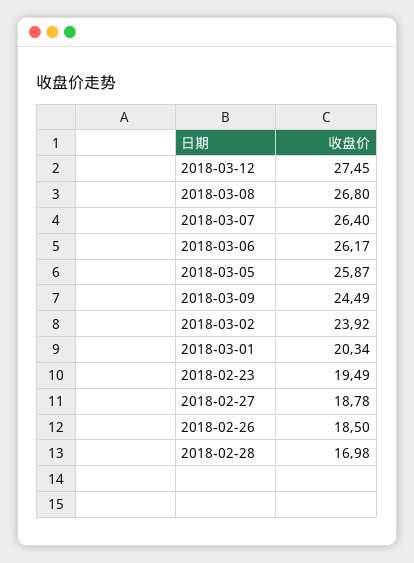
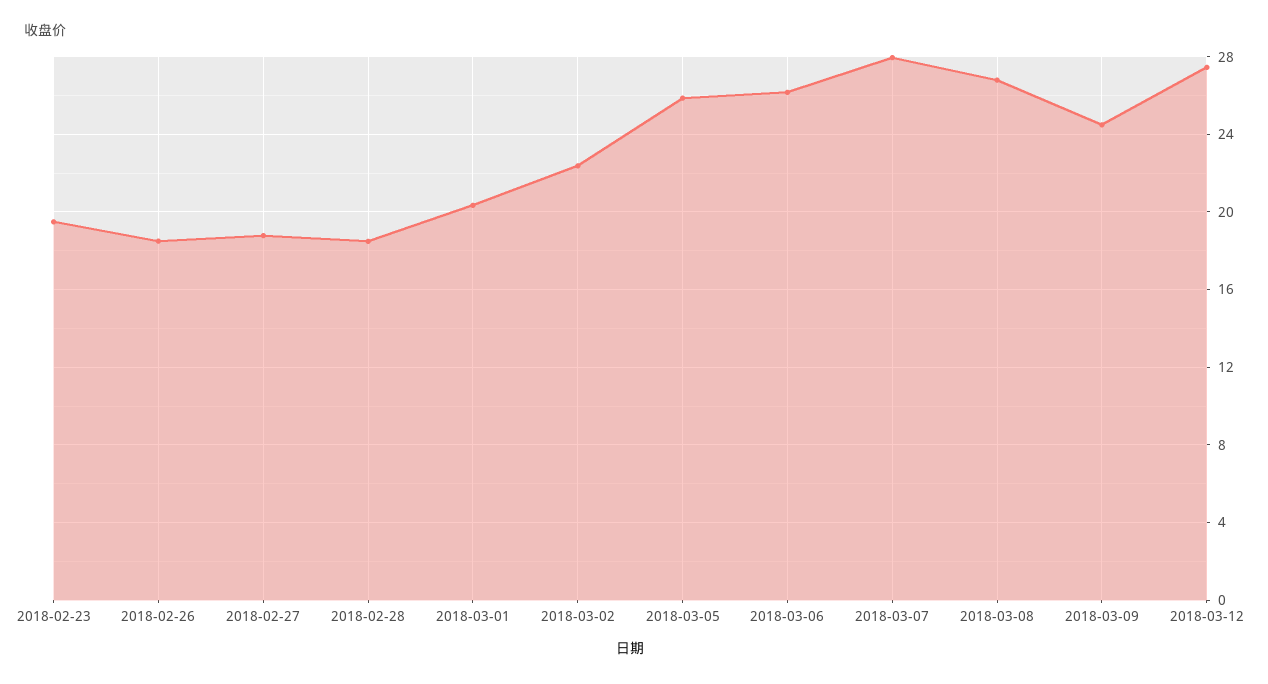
  {
    "2018-03-12": 27.45,
    "2018-03-08": 26.8,
-   "2018-03-07": 26.4,
+   "2018-03-07": 28,
    "2018-03-06": 26.17,
    "2018-03-05": 25.87,
    "2018-03-09": 24.49,
-   "2018-03-02": 23.92,
+   "2018-03-02": 22.5,
    "2018-03-01": 20.34,
    "2018-02-23": 19.49,
    "2018-02-27": 18.78,
    "2018-02-26": 18.5,
-   "2018-02-28": 16.98
+   "2018-02-28": 18.5
  }

